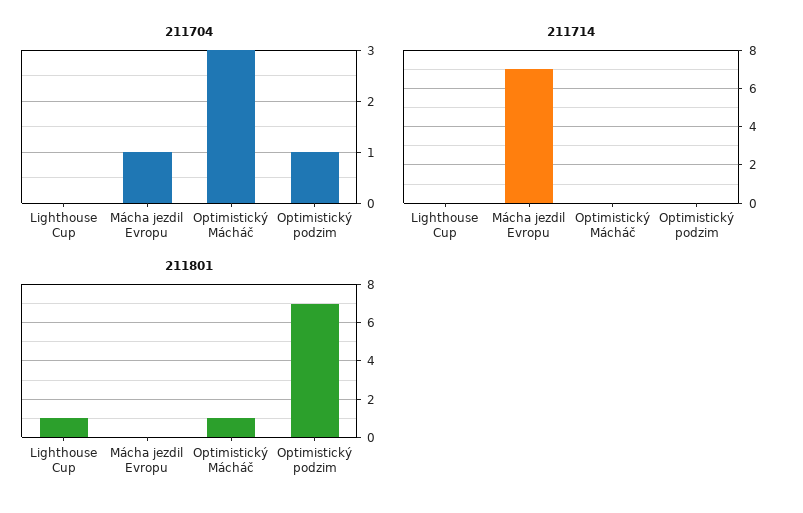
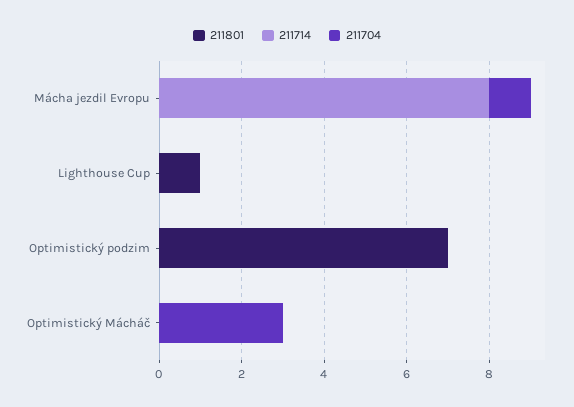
  {
    "211704": {
      "Lighthouse Cup": 0,
      "Mácha jezdil Evropu": 1,
      "Optimistický Mácháč": 3,
-     "Optimistický podzim": 1
+     "Optimistický podzim": 0
    },
    "211714": {
      "Lighthouse Cup": 0,
-     "Mácha jezdil Evropu": 7,
+     "Mácha jezdil Evropu": 8,
      "Optimistický Mácháč": 0,
      "Optimistický podzim": 0
    },
    "211801": {
      "Lighthouse Cup": 1,
      "Mácha jezdil Evropu": 0,
-     "Optimistický Mácháč": 1,
+     "Optimistický Mácháč": 0,
      "Optimistický podzim": 7
    }
  }

